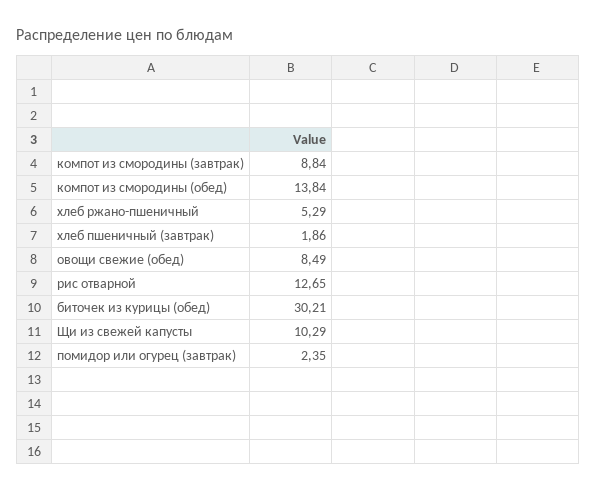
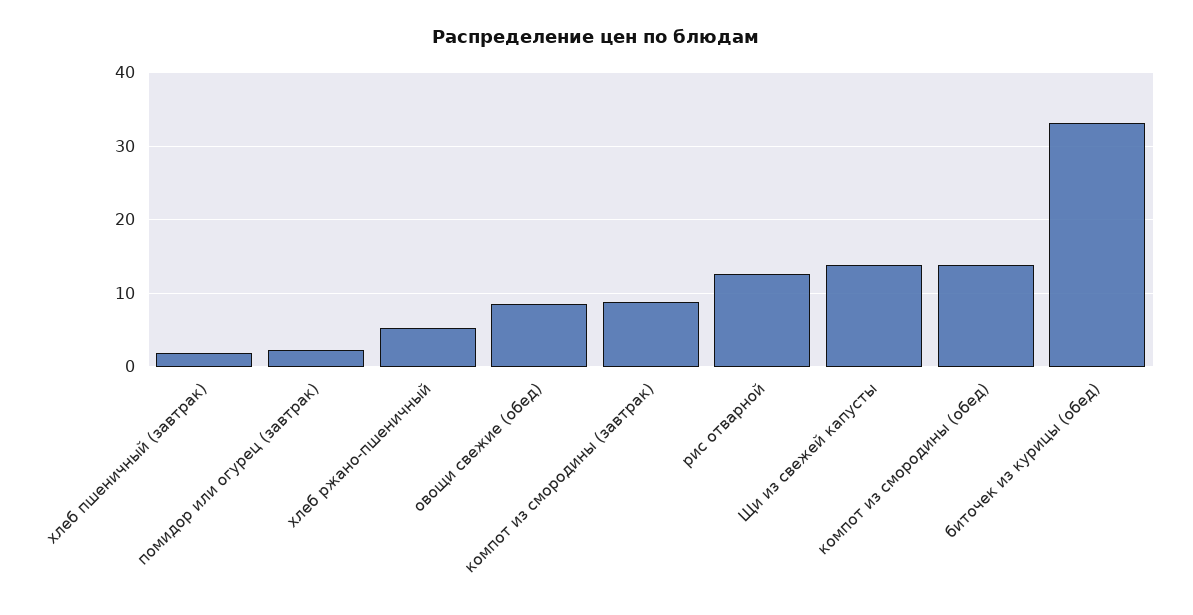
  {
    "компот из смородины (завтрак)": 8.84,
    "компот из смородины (обед)": 13.84,
    "хлеб ржано-пшеничный": 5.29,
    "хлеб пшеничный (завтрак)": 1.86,
    "овощи свежие (обед)": 8.49,
    "рис отварной": 12.65,
-   "биточек из курицы (обед)": 30.21,
+   "биточек из курицы (обед)": 33,
-   "Щи из свежей капусты": 10.29,
+   "Щи из свежей капусты": 14,
    "помидор или огурец (завтрак)": 2.35
  }

